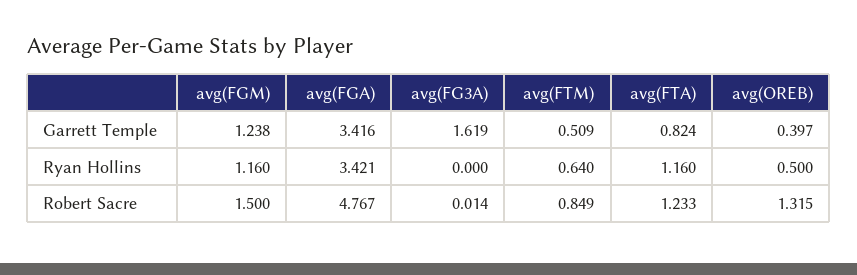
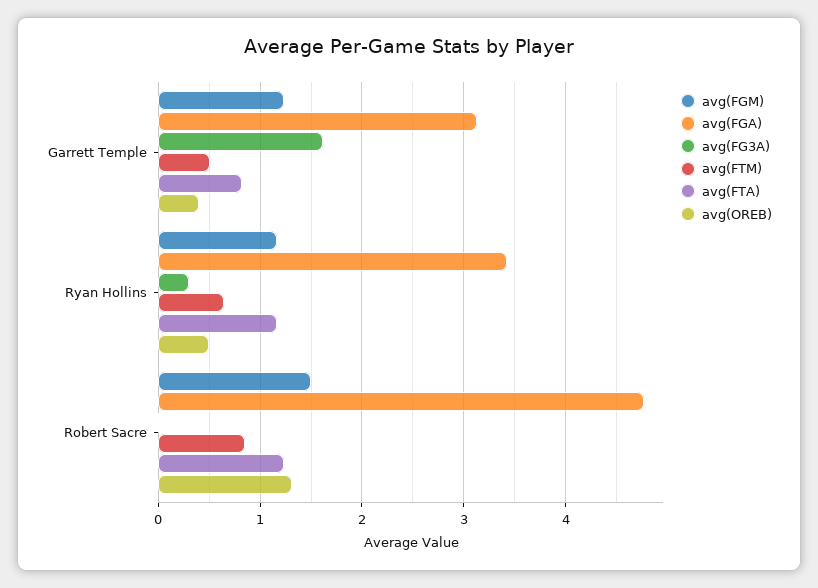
  {
    "avg(FGM)": {
      "Garrett Temple": 1.238,
      "Ryan Hollins": 1.16,
      "Robert Sacre": 1.5
    },
    "avg(FGA)": {
-     "Garrett Temple": 3.416,
+     "Garrett Temple": 3.1,
      "Ryan Hollins": 3.421,
      "Robert Sacre": 4.767
    },
    "avg(FG3A)": {
      "Garrett Temple": 1.619,
-     "Ryan Hollins": 0,
+     "Ryan Hollins": 0.3,
      "Robert Sacre": 0.014
    },
    "avg(FTM)": {
      "Garrett Temple": 0.509,
      "Ryan Hollins": 0.64,
      "Robert Sacre": 0.849
    },
    "avg(FTA)": {
      "Garrett Temple": 0.824,
      "Ryan Hollins": 1.16,
      "Robert Sacre": 1.233
    },
    "avg(OREB)": {
      "Garrett Temple": 0.397,
      "Ryan Hollins": 0.5,
      "Robert Sacre": 1.315
    }
  }

